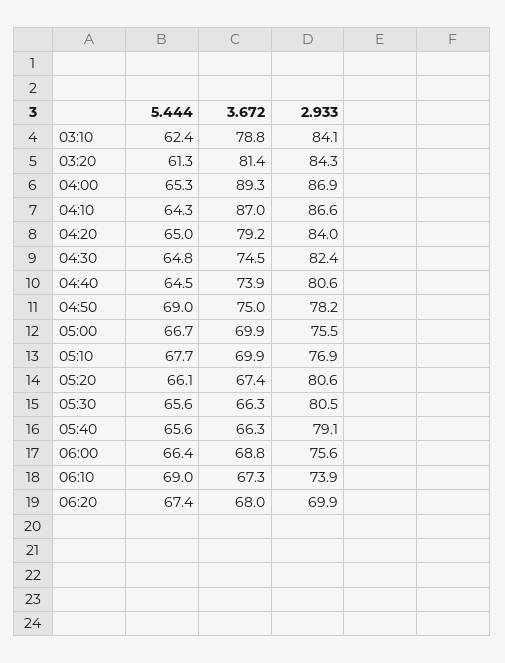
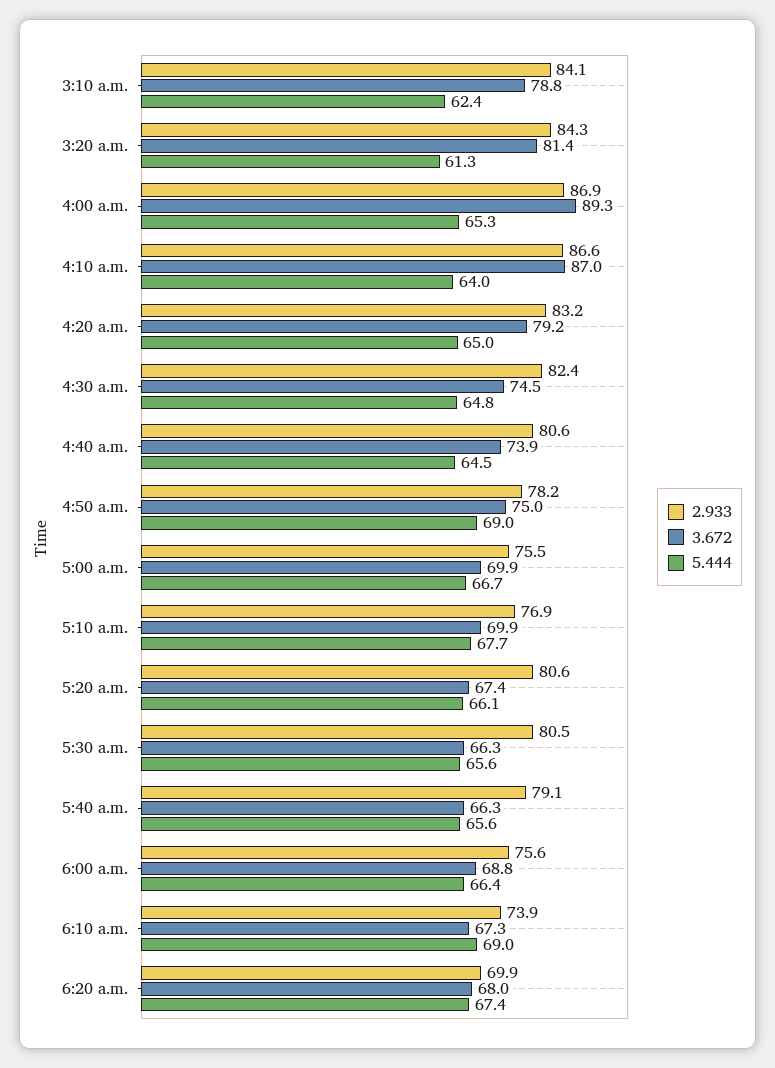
  {
    "5.444": {
      "03:10": 62.4,
      "03:20": 61.3,
      "04:00": 65.3,
-     "04:10": 64.3,
+     "04:10": 64,
      "04:20": 65,
      "04:30": 64.8,
      "04:40": 64.5,
      "04:50": 69,
      "05:00": 66.7,
      "05:10": 67.7,
      "05:20": 66.1,
      "05:30": 65.6,
      "05:40": 65.6,
      "06:00": 66.4,
      "06:10": 69,
      "06:20": 67.4
    },
    "3.672": {
      "03:10": 78.8,
      "03:20": 81.4,
      "04:00": 89.3,
      "04:10": 87,
      "04:20": 79.2,
      "04:30": 74.5,
      "04:40": 73.9,
      "04:50": 75,
      "05:00": 69.9,
      "05:10": 69.9,
      "05:20": 67.4,
      "05:30": 66.3,
      "05:40": 66.3,
      "06:00": 68.8,
      "06:10": 67.3,
      "06:20": 68
    },
    "2.933": {
      "03:10": 84.1,
      "03:20": 84.3,
      "04:00": 86.9,
      "04:10": 86.6,
-     "04:20": 84,
+     "04:20": 83.2,
      "04:30": 82.4,
      "04:40": 80.6,
      "04:50": 78.2,
      "05:00": 75.5,
      "05:10": 76.9,
      "05:20": 80.6,
      "05:30": 80.5,
      "05:40": 79.1,
      "06:00": 75.6,
      "06:10": 73.9,
      "06:20": 69.9
    }
  }

